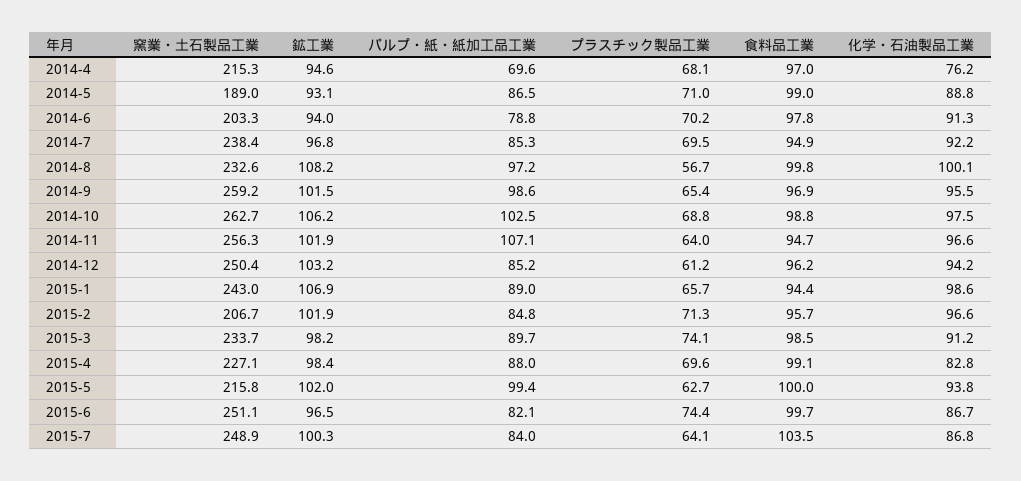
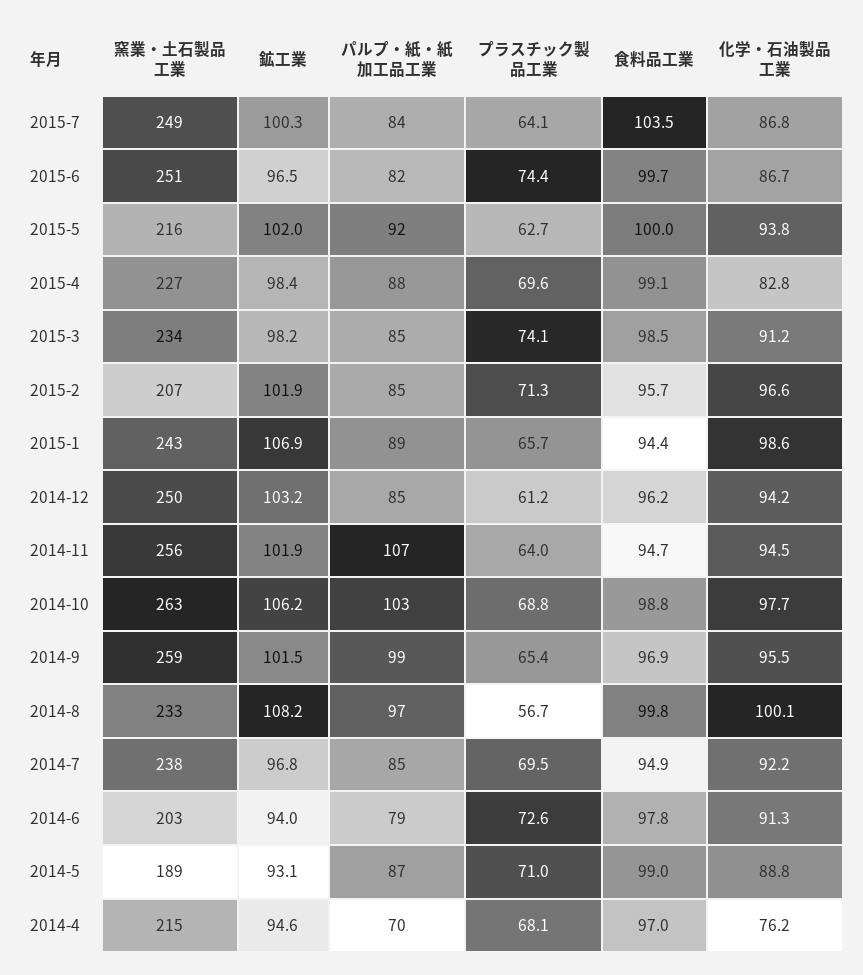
  {
    "窯業・土石製品工業": {
      "2014-4": 215.3,
      "2014-5": 189,
      "2014-6": 203.3,
      "2014-7": 238.4,
      "2014-8": 232.6,
      "2014-9": 259.2,
      "2014-10": 262.7,
      "2014-11": 256.3,
      "2014-12": 250.4,
      "2015-1": 243,
      "2015-2": 206.7,
      "2015-3": 233.7,
      "2015-4": 227.1,
      "2015-5": 215.8,
      "2015-6": 251.1,
      "2015-7": 248.9
    },
    "鉱工業": {
      "2014-4": 94.6,
      "2014-5": 93.1,
      "2014-6": 94,
      "2014-7": 96.8,
      "2014-8": 108.2,
      "2014-9": 101.5,
      "2014-10": 106.2,
      "2014-11": 101.9,
      "2014-12": 103.2,
      "2015-1": 106.9,
      "2015-2": 101.9,
      "2015-3": 98.2,
      "2015-4": 98.4,
      "2015-5": 102,
      "2015-6": 96.5,
      "2015-7": 100.3
    },
    "パルプ・紙・紙加工品工業": {
      "2014-4": 69.6,
      "2014-5": 86.5,
      "2014-6": 78.8,
      "2014-7": 85.3,
      "2014-8": 97.2,
      "2014-9": 98.6,
      "2014-10": 102.5,
      "2014-11": 107.1,
      "2014-12": 85.2,
      "2015-1": 89,
      "2015-2": 84.8,
-     "2015-3": 89.7,
+     "2015-3": 85,
      "2015-4": 88,
-     "2015-5": 99.4,
+     "2015-5": 92,
      "2015-6": 82.1,
      "2015-7": 84
    },
    "プラスチック製品工業": {
      "2014-4": 68.1,
      "2014-5": 71,
-     "2014-6": 70.2,
+     "2014-6": 72.6,
      "2014-7": 69.5,
      "2014-8": 56.7,
      "2014-9": 65.4,
      "2014-10": 68.8,
      "2014-11": 64,
      "2014-12": 61.2,
      "2015-1": 65.7,
      "2015-2": 71.3,
      "2015-3": 74.1,
      "2015-4": 69.6,
      "2015-5": 62.7,
      "2015-6": 74.4,
      "2015-7": 64.1
    },
    "食料品工業": {
      "2014-4": 97,
      "2014-5": 99,
      "2014-6": 97.8,
      "2014-7": 94.9,
      "2014-8": 99.8,
      "2014-9": 96.9,
      "2014-10": 98.8,
      "2014-11": 94.7,
      "2014-12": 96.2,
      "2015-1": 94.4,
      "2015-2": 95.7,
      "2015-3": 98.5,
      "2015-4": 99.1,
      "2015-5": 100,
      "2015-6": 99.7,
      "2015-7": 103.5
    },
    "化学・石油製品工業": {
      "2014-4": 76.2,
      "2014-5": 88.8,
      "2014-6": 91.3,
      "2014-7": 92.2,
      "2014-8": 100.1,
      "2014-9": 95.5,
-     "2014-10": 97.5,
+     "2014-10": 97.7,
-     "2014-11": 96.6,
+     "2014-11": 94.5,
      "2014-12": 94.2,
      "2015-1": 98.6,
      "2015-2": 96.6,
      "2015-3": 91.2,
      "2015-4": 82.8,
      "2015-5": 93.8,
      "2015-6": 86.7,
      "2015-7": 86.8
    }
  }

